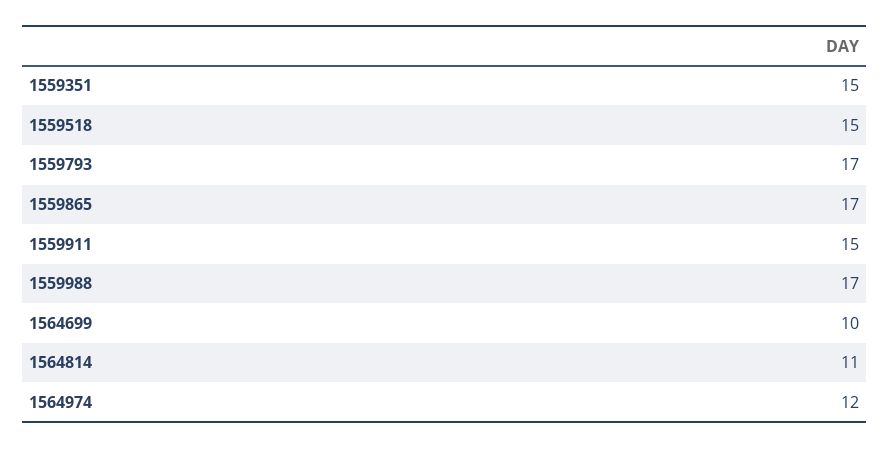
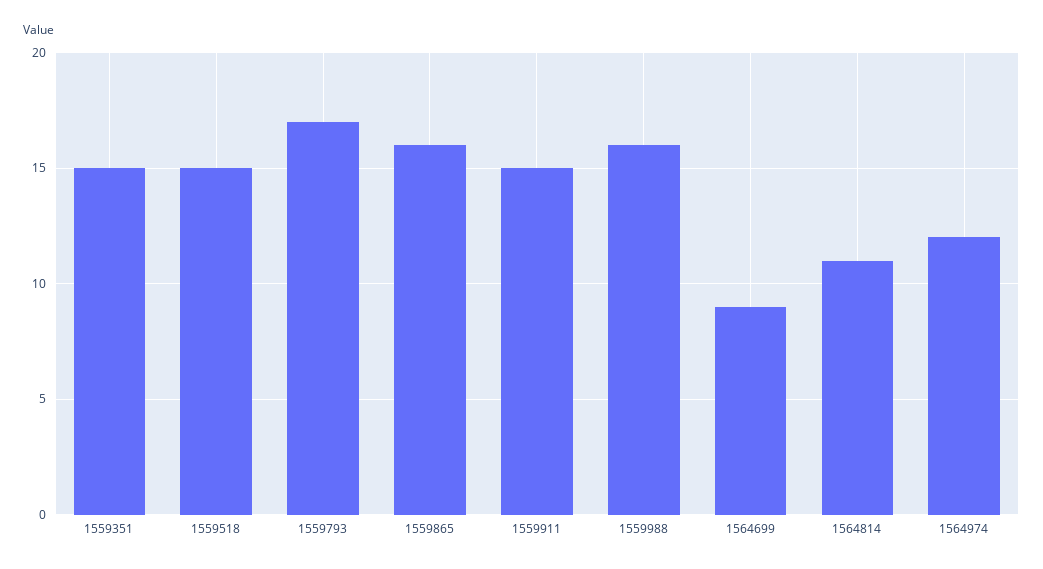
  {
    "1559351": 15,
    "1559518": 15,
    "1559793": 17,
-   "1559865": 17,
+   "1559865": 16,
    "1559911": 15,
-   "1559988": 17,
+   "1559988": 16,
-   "1564699": 10,
+   "1564699": 9,
    "1564814": 11,
    "1564974": 12
  }

